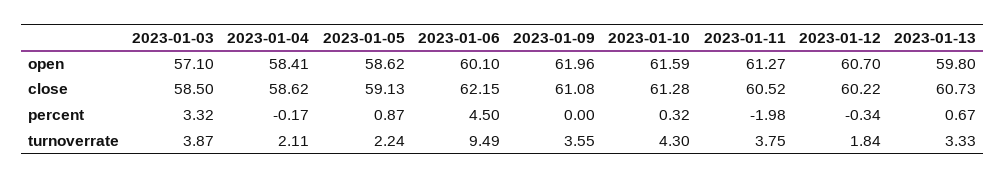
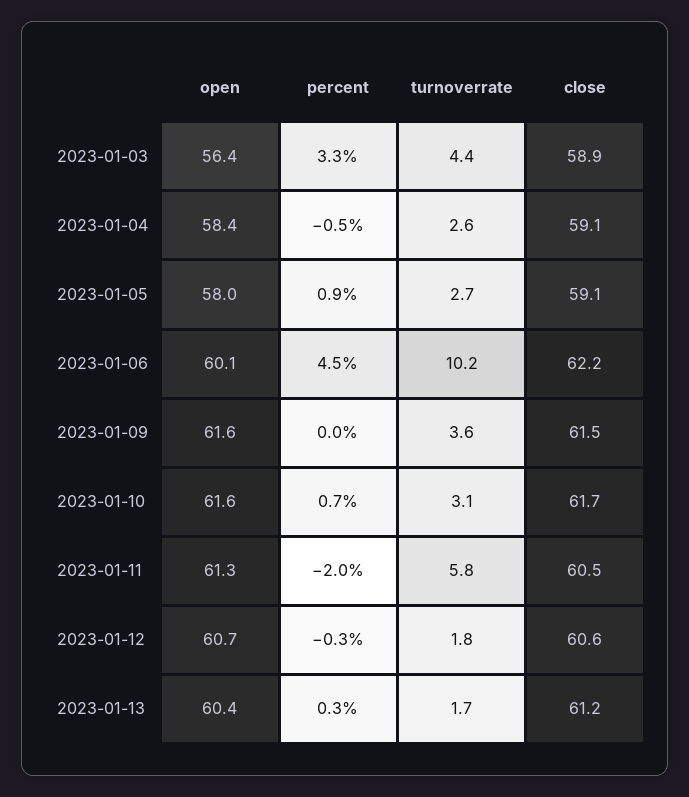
  {
    "2023-01-03": {
-     "open": 57.1,
+     "open": 56.4,
-     "close": 58.5,
+     "close": 58.9,
      "percent": 3.32,
-     "turnoverrate": 3.87
+     "turnoverrate": 4.4
    },
    "2023-01-04": {
      "open": 58.41,
-     "close": 58.62,
+     "close": 59.1,
-     "percent": -0.17,
+     "percent": -0.5,
-     "turnoverrate": 2.11
+     "turnoverrate": 2.6
    },
    "2023-01-05": {
-     "open": 58.62,
+     "open": 58,
      "close": 59.13,
      "percent": 0.87,
-     "turnoverrate": 2.24
+     "turnoverrate": 2.7
    },
    "2023-01-06": {
      "open": 60.1,
      "close": 62.15,
      "percent": 4.5,
-     "turnoverrate": 9.49
+     "turnoverrate": 10.2
    },
    "2023-01-09": {
-     "open": 61.96,
+     "open": 61.6,
-     "close": 61.08,
+     "close": 61.5,
      "percent": 0,
      "turnoverrate": 3.55
    },
    "2023-01-10": {
      "open": 61.59,
-     "close": 61.28,
+     "close": 61.7,
-     "percent": 0.32,
+     "percent": 0.7,
-     "turnoverrate": 4.3
+     "turnoverrate": 3.1
    },
    "2023-01-11": {
      "open": 61.27,
      "close": 60.52,
      "percent": -1.98,
-     "turnoverrate": 3.75
+     "turnoverrate": 5.8
    },
    "2023-01-12": {
      "open": 60.7,
-     "close": 60.22,
+     "close": 60.6,
      "percent": -0.34,
      "turnoverrate": 1.84
    },
    "2023-01-13": {
-     "open": 59.8,
+     "open": 60.4,
-     "close": 60.73,
+     "close": 61.2,
-     "percent": 0.67,
+     "percent": 0.3,
-     "turnoverrate": 3.33
+     "turnoverrate": 1.7
    }
  }

